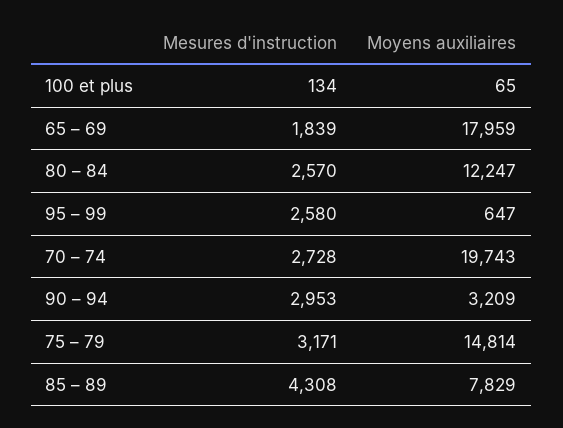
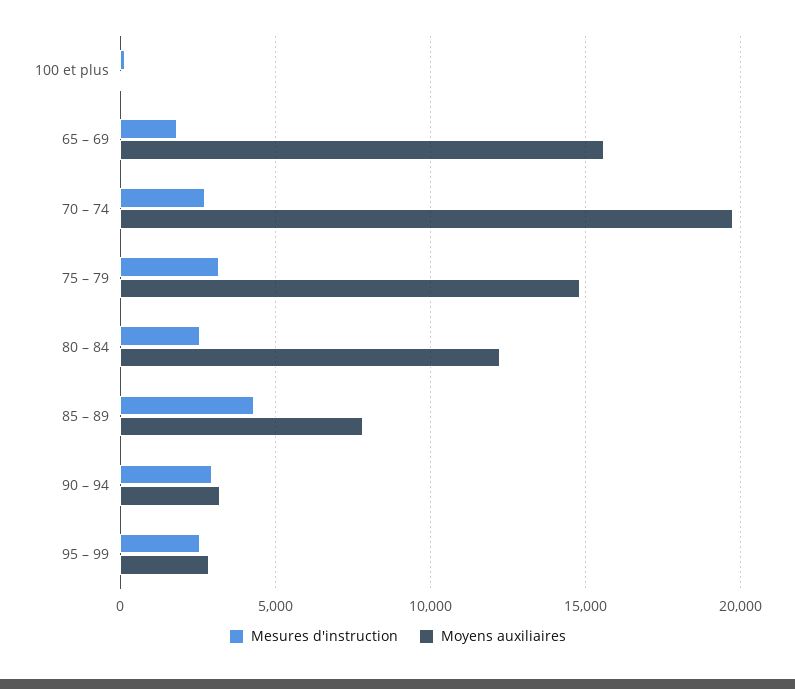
  {
    "Mesures d'instruction": {
      "100 et plus": 134,
      "65 – 69": 1839,
      "80 – 84": 2570,
      "95 – 99": 2580,
      "70 – 74": 2728,
      "90 – 94": 2953,
      "75 – 79": 3171,
      "85 – 89": 4308
    },
    "Moyens auxiliaires": {
      "100 et plus": 65,
-     "65 – 69": 17959,
+     "65 – 69": 15500,
      "80 – 84": 12247,
-     "95 – 99": 647,
+     "95 – 99": 3000,
      "70 – 74": 19743,
      "90 – 94": 3209,
      "75 – 79": 14814,
      "85 – 89": 7829
    }
  }

